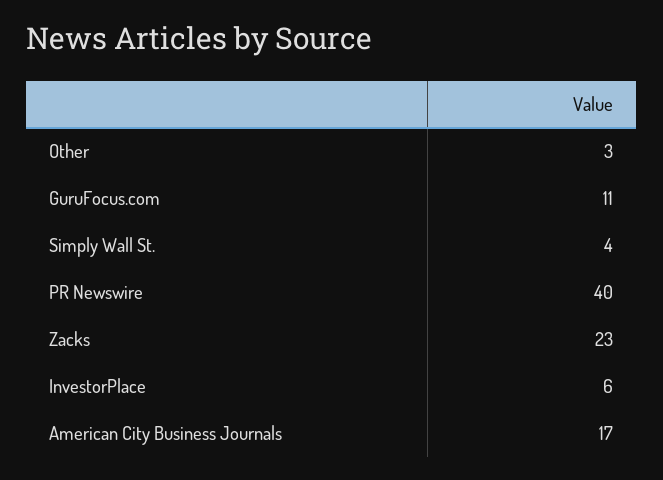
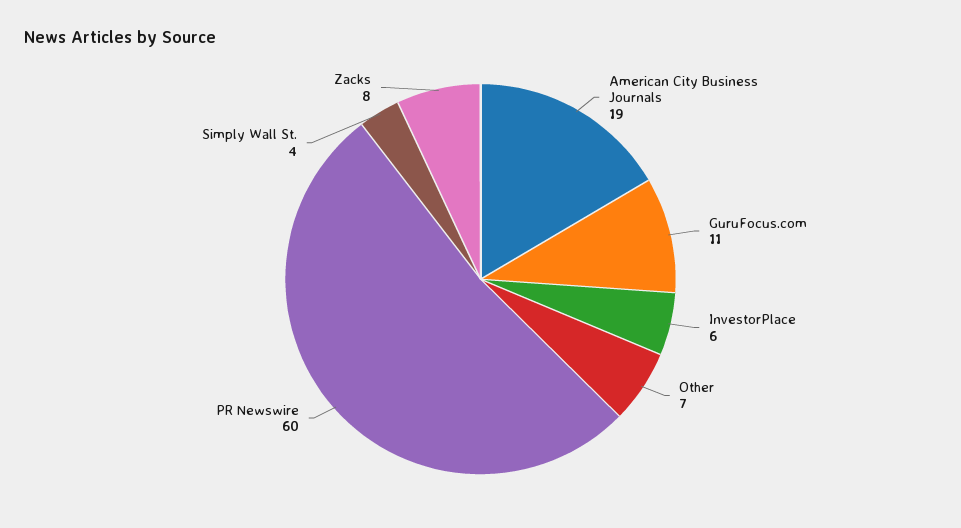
  {
-   "Other": 3,
+   "Other": 7,
    "GuruFocus.com": 11,
    "Simply Wall St.": 4,
-   "PR Newswire": 40,
+   "PR Newswire": 60,
-   "Zacks": 23,
+   "Zacks": 8,
    "InvestorPlace": 6,
-   "American City Business Journals": 17
+   "American City Business Journals": 19
  }

